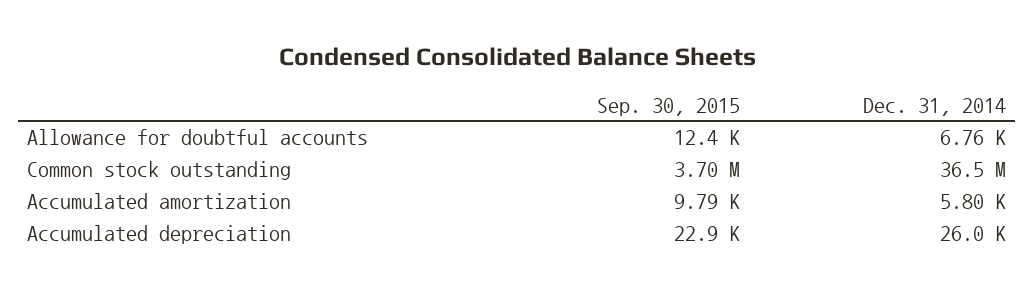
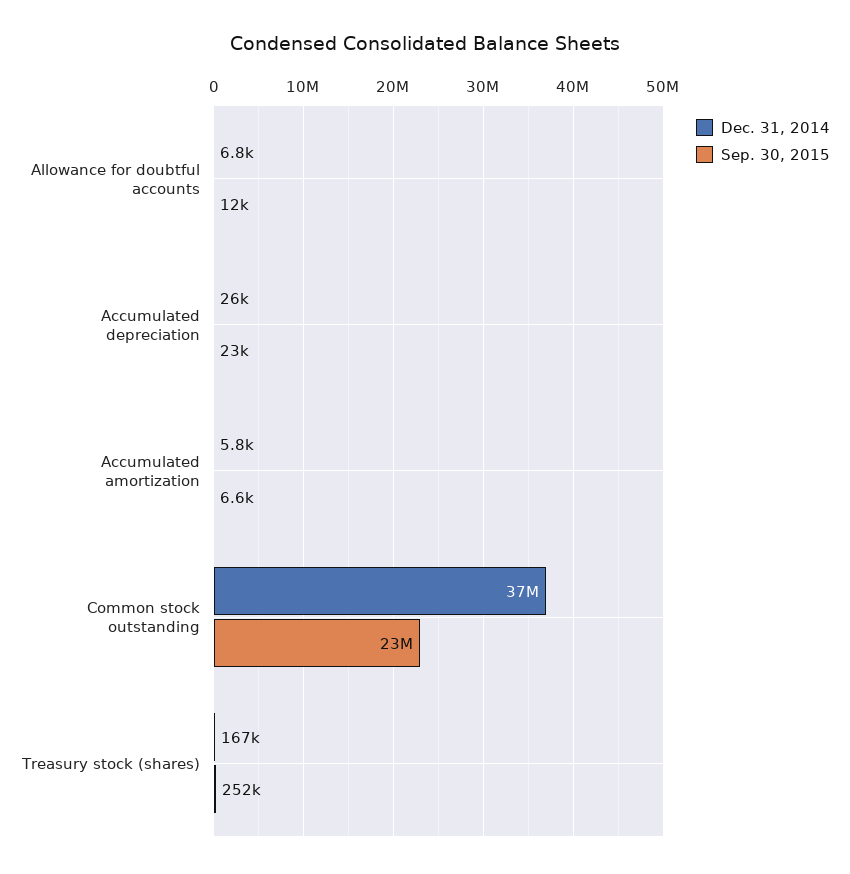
  {
    "Sep. 30, 2015": {
      "Allowance for doubtful accounts": 12400,
-     "Common stock outstanding": 3700000,
+     "Common stock outstanding": 23000000,
-     "Accumulated amortization": 9790,
+     "Accumulated amortization": 6600,
-     "Accumulated depreciation": 22900
+     "Accumulated depreciation": 22900,
+     "Treasury stock (shares)": 252000
    },
    "Dec. 31, 2014": {
      "Allowance for doubtful accounts": 6760,
      "Common stock outstanding": 36500000,
      "Accumulated amortization": 5800,
-     "Accumulated depreciation": 26000
+     "Accumulated depreciation": 26000,
+     "Treasury stock (shares)": 167000
    }
  }

